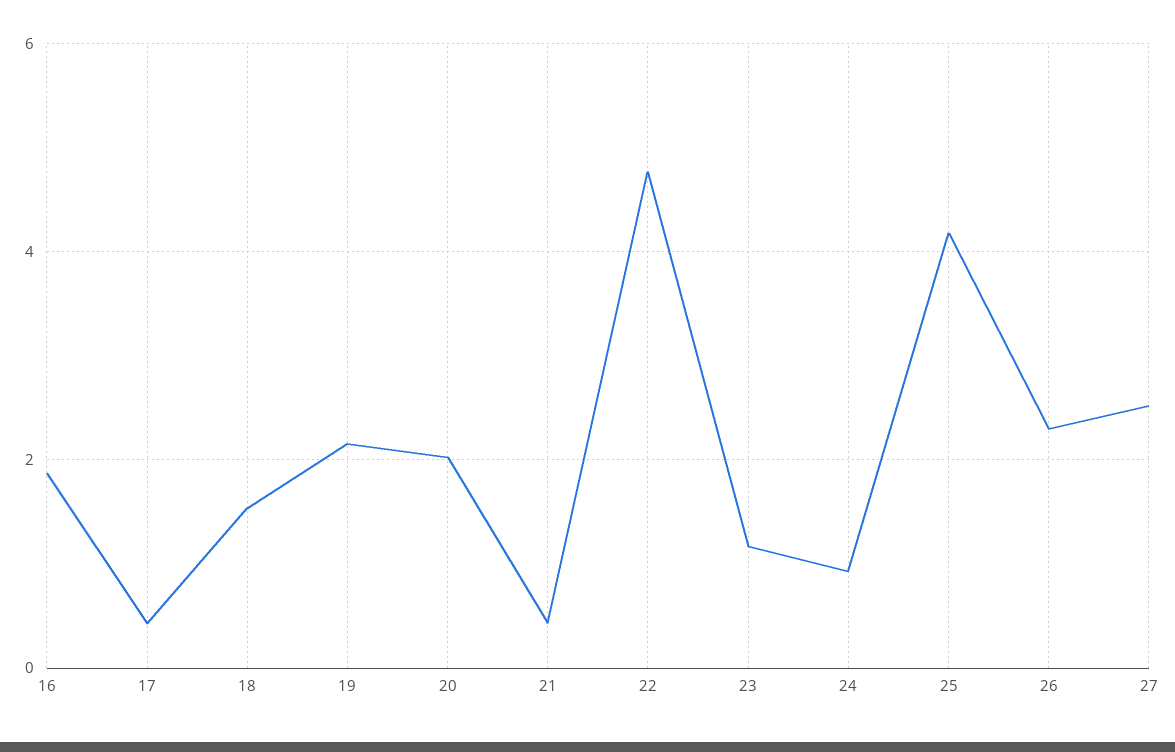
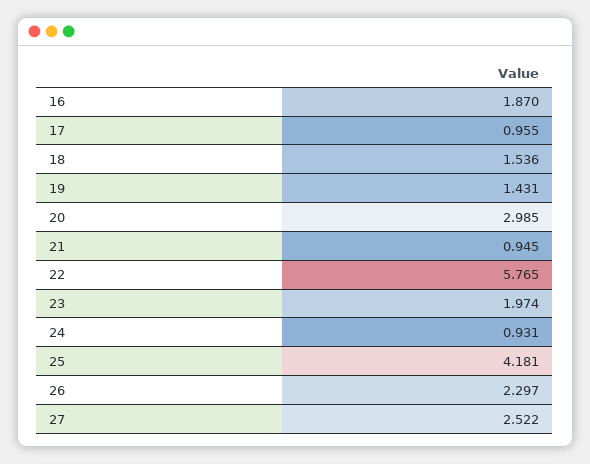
  {
    "16": 1.87,
-   "17": 0.4,
+   "17": 0.955,
    "18": 1.536,
-   "19": 2.2,
+   "19": 1.431,
-   "20": 2,
+   "20": 2.985,
-   "21": 0.4,
+   "21": 0.945,
-   "22": 4.8,
+   "22": 5.765,
-   "23": 1.2,
+   "23": 1.974,
    "24": 0.931,
    "25": 4.181,
    "26": 2.297,
    "27": 2.522
  }

